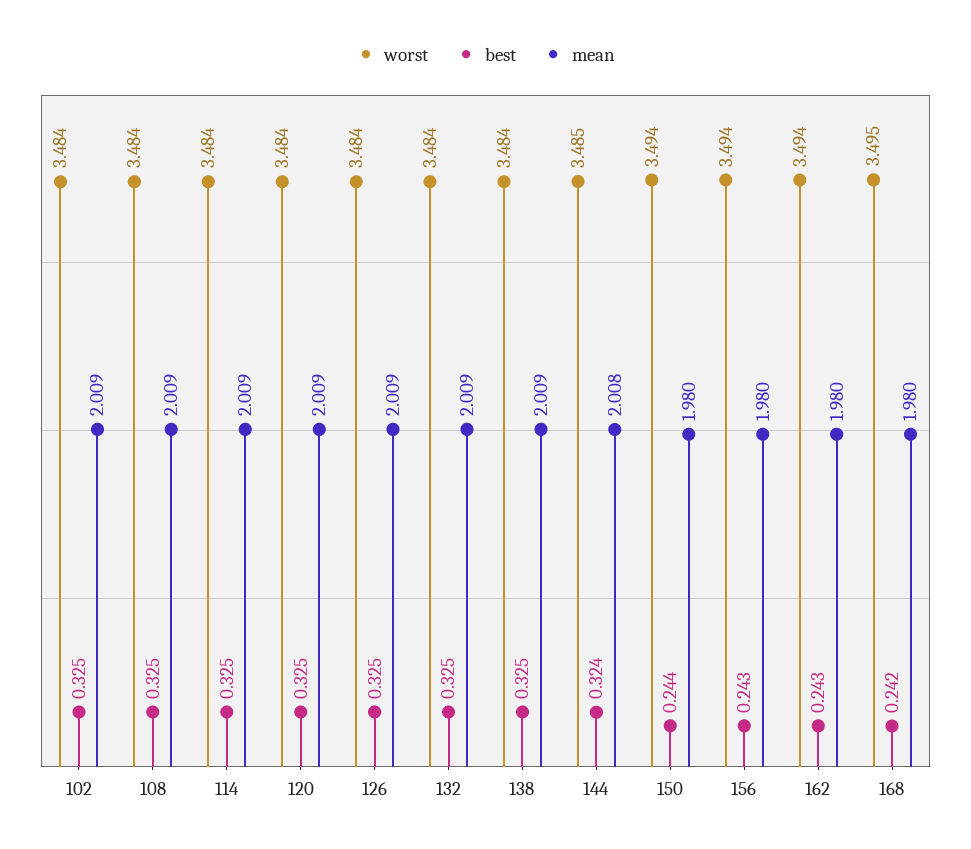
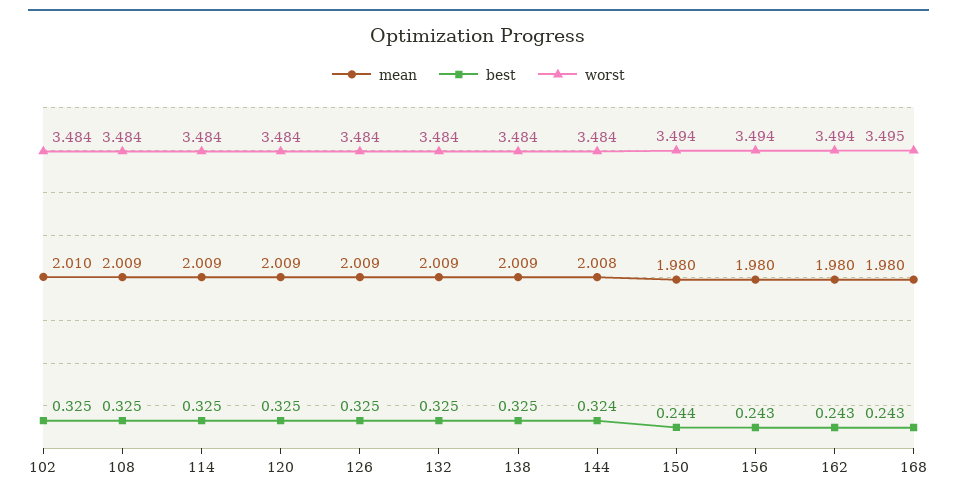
  {
    "worst": {
      "102": 3.484,
      "108": 3.484,
      "114": 3.484,
      "120": 3.484,
      "126": 3.484,
      "132": 3.484,
      "138": 3.484,
-     "144": 3.485,
+     "144": 3.484,
      "150": 3.494,
      "156": 3.494,
      "162": 3.494,
      "168": 3.495
    },
    "best": {
      "102": 0.325,
      "108": 0.325,
      "114": 0.325,
      "120": 0.325,
      "126": 0.325,
      "132": 0.325,
      "138": 0.325,
      "144": 0.324,
      "150": 0.244,
      "156": 0.243,
      "162": 0.243,
-     "168": 0.242
+     "168": 0.243
    },
    "mean": {
-     "102": 2.009,
+     "102": 2.01,
      "108": 2.009,
      "114": 2.009,
      "120": 2.009,
      "126": 2.009,
      "132": 2.009,
      "138": 2.009,
      "144": 2.008,
      "150": 1.98,
      "156": 1.98,
      "162": 1.98,
      "168": 1.98
    }
  }

